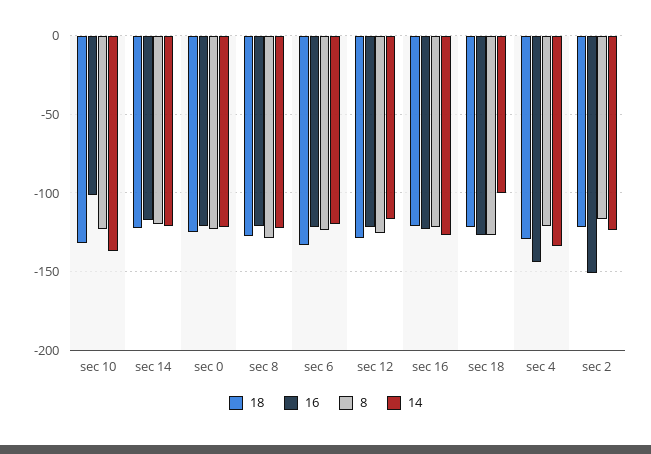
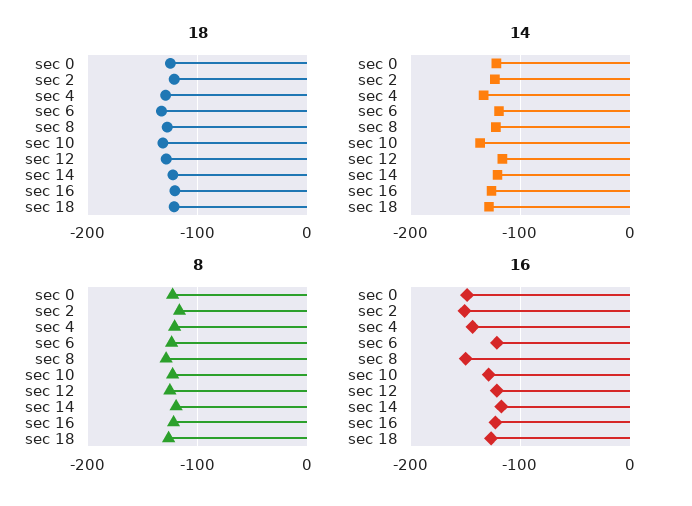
  {
    "18": {
      "sec 10": -130,
      "sec 14": -125,
      "sec 0": -125,
      "sec 8": -130,
      "sec 6": -135,
      "sec 12": -130,
      "sec 16": -120,
      "sec 18": -120,
      "sec 4": -130,
      "sec 2": -120
    },
    "16": {
-     "sec 10": -100,
+     "sec 10": -130,
      "sec 14": -115,
-     "sec 0": -120,
+     "sec 0": -150,
-     "sec 8": -120,
+     "sec 8": -150,
      "sec 6": -120,
      "sec 12": -120,
      "sec 16": -125,
      "sec 18": -125,
      "sec 4": -145,
      "sec 2": -150
    },
    "8": {
      "sec 10": -125,
      "sec 14": -120,
      "sec 0": -125,
      "sec 8": -130,
      "sec 6": -125,
      "sec 12": -125,
      "sec 16": -120,
      "sec 18": -125,
      "sec 4": -120,
      "sec 2": -115
    },
    "14": {
      "sec 10": -135,
      "sec 14": -120,
      "sec 0": -120,
      "sec 8": -120,
      "sec 6": -120,
      "sec 12": -115,
      "sec 16": -125,
-     "sec 18": -100,
+     "sec 18": -130,
      "sec 4": -135,
      "sec 2": -125
    }
  }

